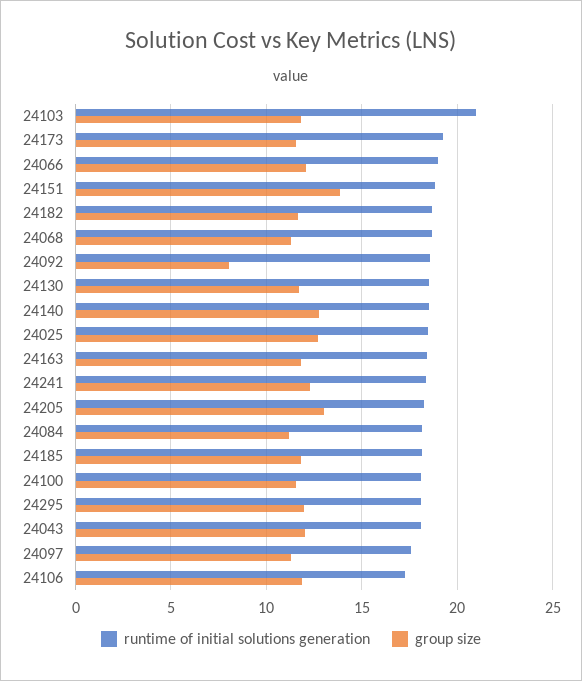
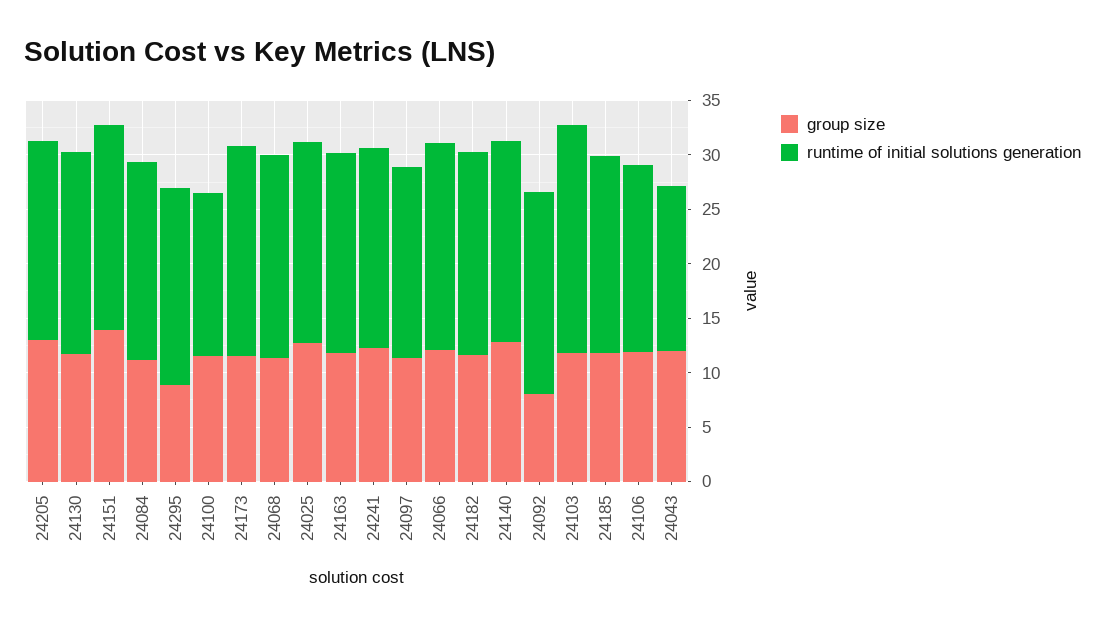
  {
    "runtime of initial solutions generation": {
      "24103": 21,
      "24173": 19,
      "24066": 19,
      "24151": 19,
      "24182": 18.5,
      "24068": 18.5,
      "24092": 18.5,
      "24130": 18.5,
      "24140": 18.5,
      "24025": 18.5,
      "24163": 18.5,
      "24241": 18.5,
      "24205": 18.5,
      "24084": 18,
      "24185": 18,
-     "24100": 18,
+     "24100": 15,
      "24295": 18,
-     "24043": 18,
+     "24043": 15,
      "24097": 17.5,
      "24106": 17.5
    },
    "group size": {
      "24103": 12,
      "24173": 11.5,
      "24066": 12,
      "24151": 14,
      "24182": 11.5,
      "24068": 11.5,
      "24092": 8,
      "24130": 11.5,
      "24140": 13,
      "24025": 12.5,
      "24163": 12,
      "24241": 12.5,
      "24205": 13,
      "24084": 11,
      "24185": 12,
      "24100": 11.5,
-     "24295": 12,
+     "24295": 9,
      "24043": 12,
      "24097": 11.5,
      "24106": 12
    }
  }

